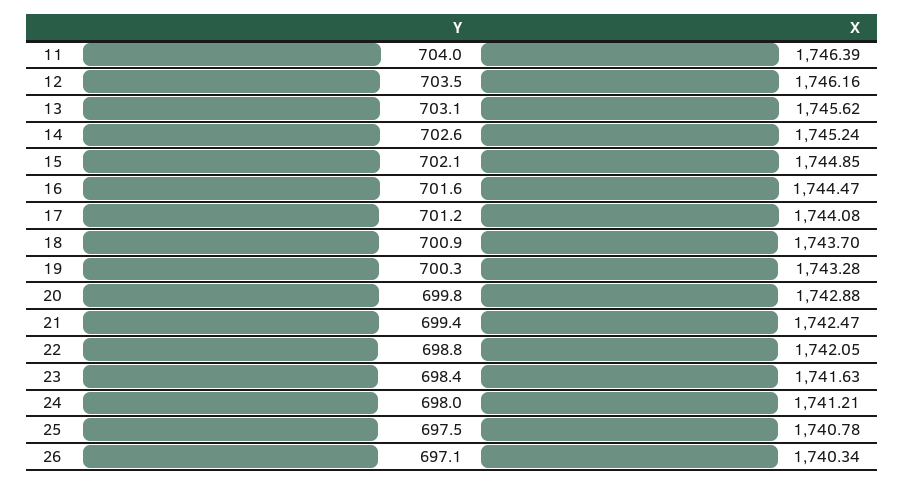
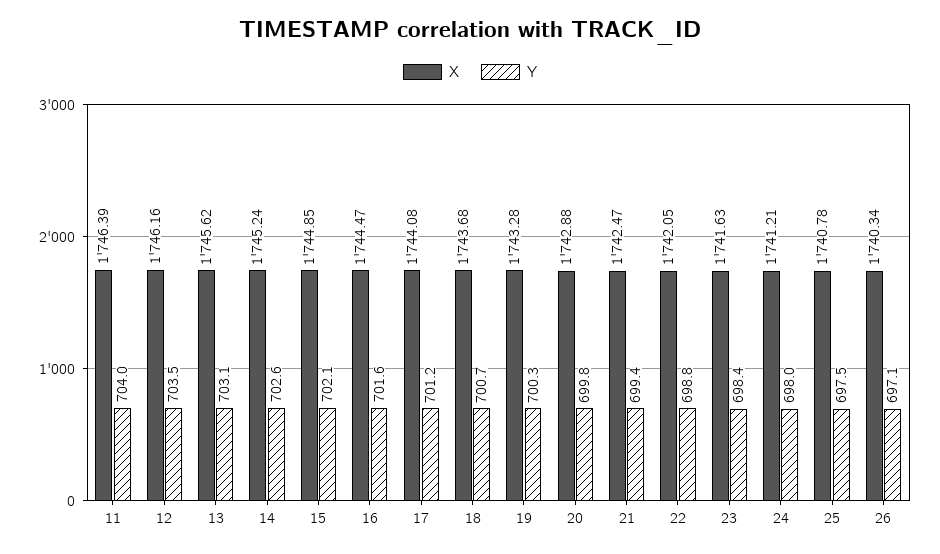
  {
    "Y": {
      "11": 704,
      "12": 703.5,
      "13": 703.1,
      "14": 702.6,
      "15": 702.1,
      "16": 701.6,
      "17": 701.2,
-     "18": 700.9,
+     "18": 700.7,
      "19": 700.3,
      "20": 699.8,
      "21": 699.4,
      "22": 698.8,
      "23": 698.4,
      "24": 698,
      "25": 697.5,
      "26": 697.1
    },
    "X": {
      "11": 1746.39,
      "12": 1746.16,
      "13": 1745.62,
      "14": 1745.24,
      "15": 1744.85,
      "16": 1744.47,
      "17": 1744.08,
-     "18": 1743.7,
+     "18": 1743.68,
      "19": 1743.28,
      "20": 1742.88,
      "21": 1742.47,
      "22": 1742.05,
      "23": 1741.63,
      "24": 1741.21,
      "25": 1740.78,
      "26": 1740.34
    }
  }

